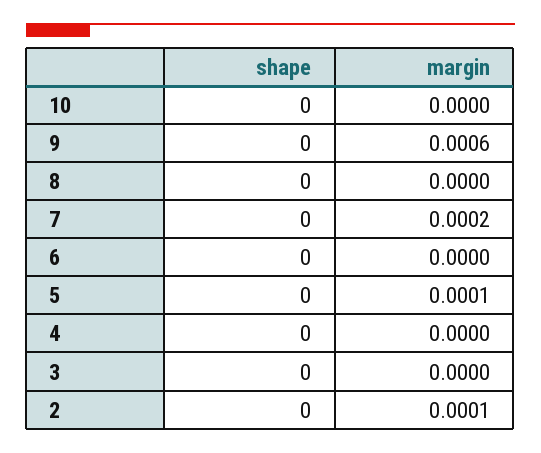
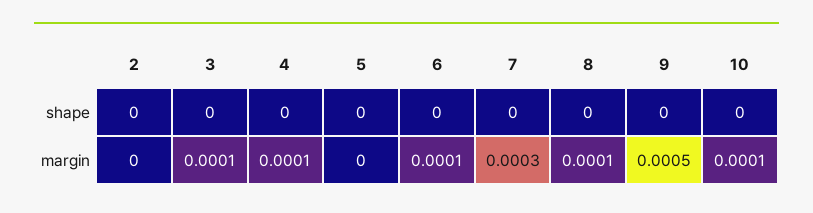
  {
    "shape": {
      "10": 0,
      "9": 0,
      "8": 0,
      "7": 0,
      "6": 0,
      "5": 0,
      "4": 0,
      "3": 0,
      "2": 0
    },
    "margin": {
-     "10": 0,
+     "10": 0.0001,
-     "9": 0.0006,
+     "9": 0.0005,
-     "8": 0,
+     "8": 0.0001,
-     "7": 0.0002,
+     "7": 0.0003,
-     "6": 0,
+     "6": 0.0001,
-     "5": 0.0001,
+     "5": 0,
-     "4": 0,
+     "4": 0.0001,
-     "3": 0,
+     "3": 0.0001,
-     "2": 0.0001
+     "2": 0
    }
  }

